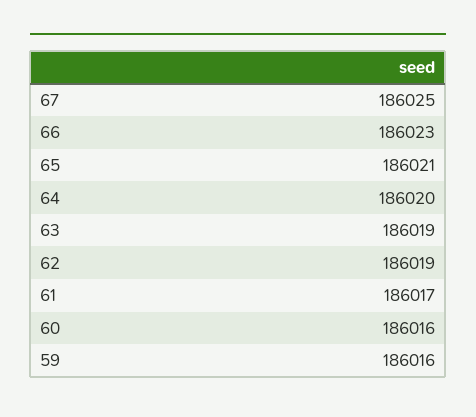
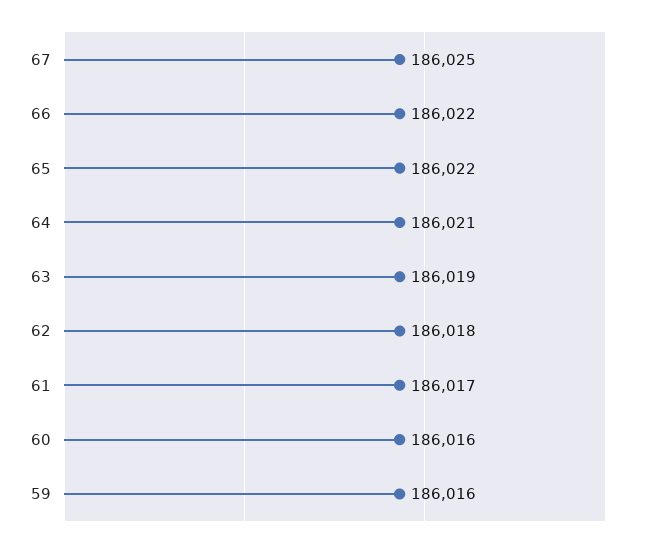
  {
    "67": 186025,
-   "66": 186023,
+   "66": 186022,
-   "65": 186021,
+   "65": 186022,
-   "64": 186020,
+   "64": 186021,
    "63": 186019,
-   "62": 186019,
+   "62": 186018,
    "61": 186017,
    "60": 186016,
    "59": 186016
  }

